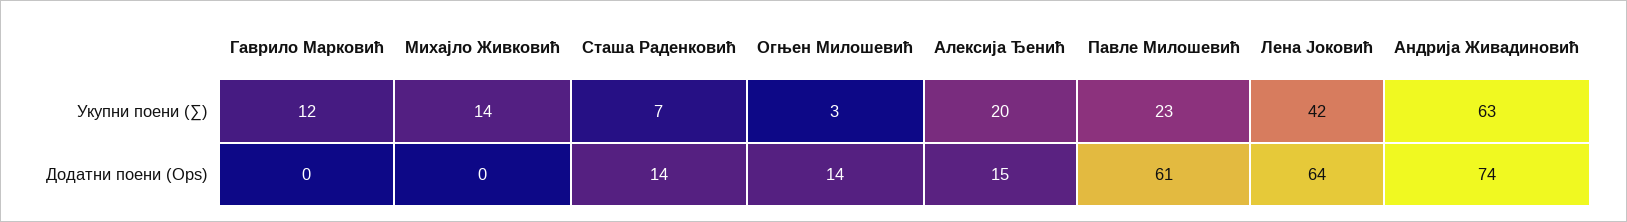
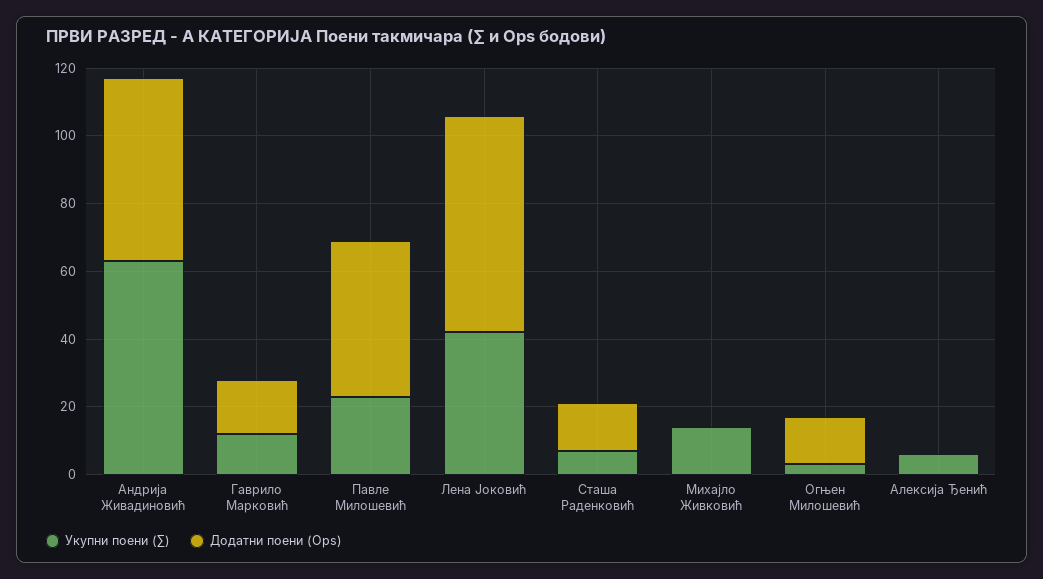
  {
    "Укупни поени (∑)": {
      "Гаврило Марковић": 12,
      "Михајло Живковић": 14,
      "Сташа Раденковић": 7,
      "Огњен Милошевић": 3,
-     "Алексија Ђенић": 20,
+     "Алексија Ђенић": 5,
      "Павле Милошевић": 23,
      "Лена Јоковић": 42,
      "Андрија Живадиновић": 63
    },
    "Додатни поени (Ops)": {
-     "Гаврило Марковић": 0,
+     "Гаврило Марковић": 15,
      "Михајло Живковић": 0,
      "Сташа Раденковић": 14,
      "Огњен Милошевић": 14,
-     "Алексија Ђенић": 15,
+     "Алексија Ђенић": 0,
-     "Павле Милошевић": 61,
+     "Павле Милошевић": 45,
      "Лена Јоковић": 64,
-     "Андрија Живадиновић": 74
+     "Андрија Живадиновић": 55
    }
  }

